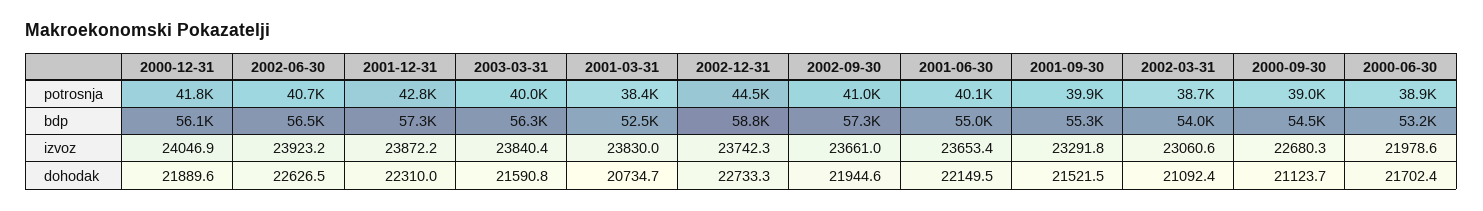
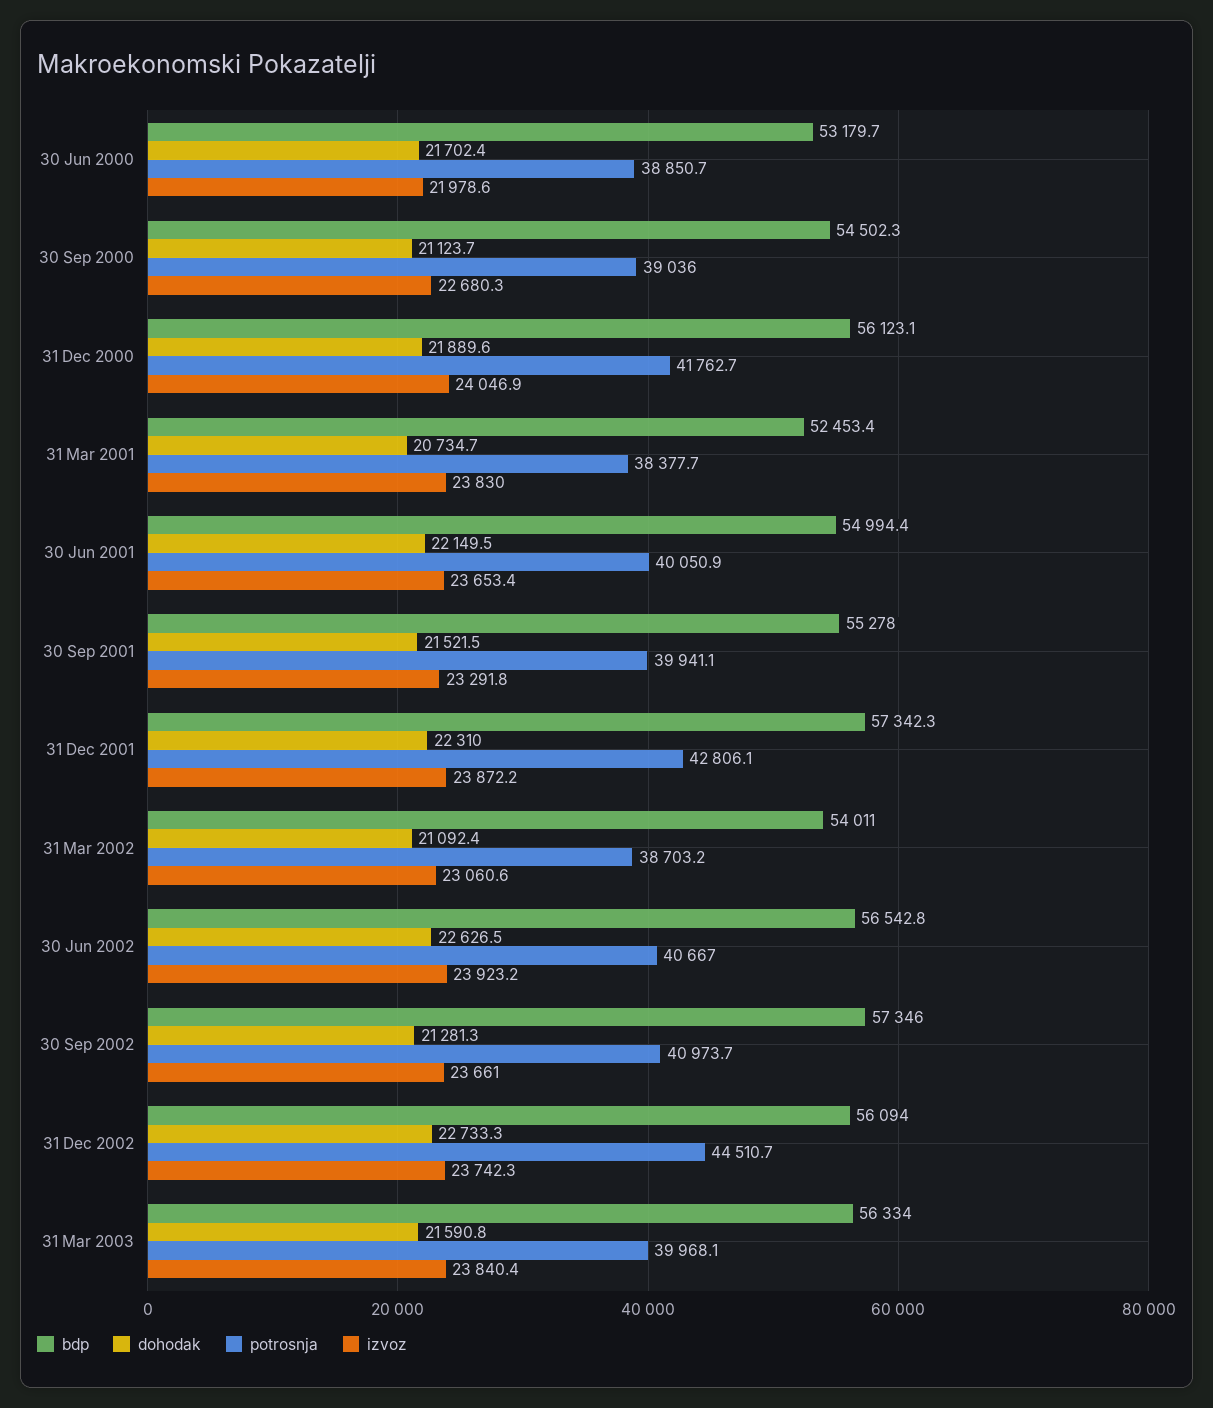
  {
    "potrosnja": {
      "2000-12-31": 41762.7,
      "2002-06-30": 40667,
      "2001-12-31": 42806.1,
      "2003-03-31": 39968.1,
      "2001-03-31": 38377.7,
      "2002-12-31": 44510.7,
      "2002-09-30": 40973.7,
      "2001-06-30": 40050.9,
      "2001-09-30": 39941.1,
      "2002-03-31": 38703.2,
      "2000-09-30": 39036,
      "2000-06-30": 38850.7
    },
    "bdp": {
      "2000-12-31": 56123.1,
      "2002-06-30": 56542.8,
      "2001-12-31": 57342.3,
      "2003-03-31": 56334,
      "2001-03-31": 52453.4,
-     "2002-12-31": 58800,
+     "2002-12-31": 56094,
      "2002-09-30": 57346,
      "2001-06-30": 54994.4,
      "2001-09-30": 55278,
      "2002-03-31": 54011,
      "2000-09-30": 54502.3,
      "2000-06-30": 53179.7
    },
    "izvoz": {
      "2000-12-31": 24046.9,
      "2002-06-30": 23923.2,
      "2001-12-31": 23872.2,
      "2003-03-31": 23840.4,
      "2001-03-31": 23830,
      "2002-12-31": 23742.3,
      "2002-09-30": 23661,
      "2001-06-30": 23653.4,
      "2001-09-30": 23291.8,
      "2002-03-31": 23060.6,
      "2000-09-30": 22680.3,
      "2000-06-30": 21978.6
    },
    "dohodak": {
      "2000-12-31": 21889.6,
      "2002-06-30": 22626.5,
      "2001-12-31": 22310,
      "2003-03-31": 21590.8,
      "2001-03-31": 20734.7,
      "2002-12-31": 22733.3,
-     "2002-09-30": 21944.6,
+     "2002-09-30": 21281.3,
      "2001-06-30": 22149.5,
      "2001-09-30": 21521.5,
      "2002-03-31": 21092.4,
      "2000-09-30": 21123.7,
      "2000-06-30": 21702.4
    }
  }

